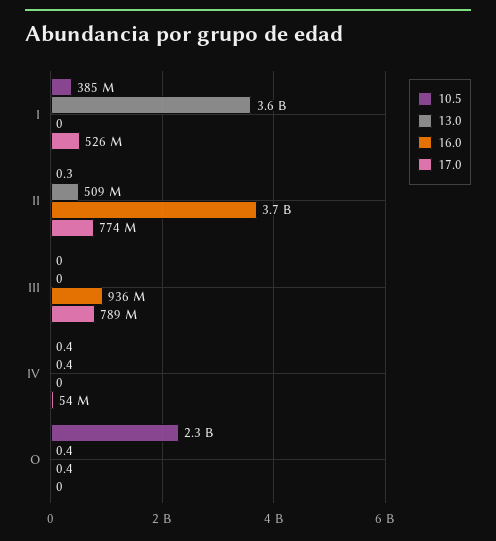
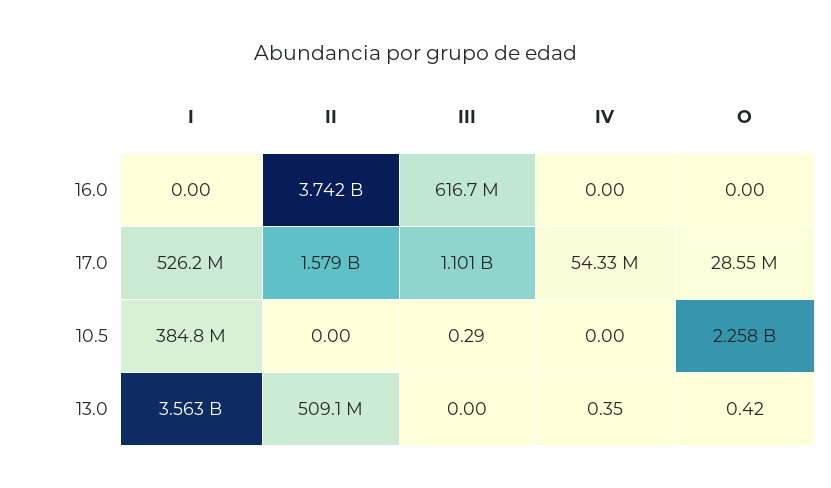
  {
    "10.5": {
      "I": 384800000,
-     "II": 0.3,
+     "II": 0,
-     "III": 0,
+     "III": 0.29,
-     "IV": 0.4,
+     "IV": 0,
      "O": 2258000000
    },
    "13.0": {
      "I": 3563000000,
      "II": 509100000,
      "III": 0,
      "IV": 0.35,
      "O": 0.42
    },
    "16.0": {
      "I": 0,
      "II": 3742000000,
-     "III": 936000000,
+     "III": 616700000,
      "IV": 0,
-     "O": 0.4
+     "O": 0
    },
    "17.0": {
      "I": 526200000,
-     "II": 774000000,
+     "II": 1579000000,
-     "III": 789000000,
+     "III": 1101000000,
      "IV": 54330000,
-     "O": 0
+     "O": 28550000
    }
  }

